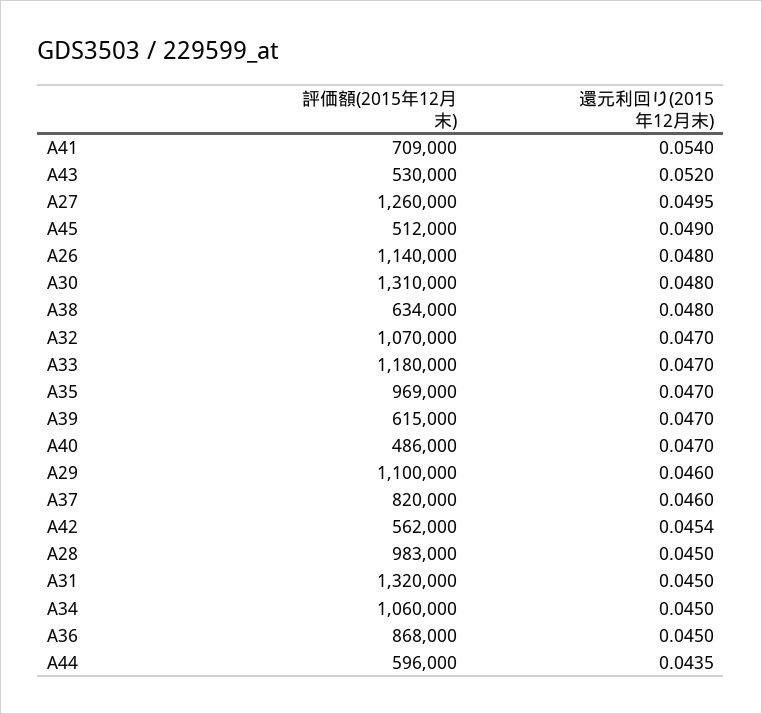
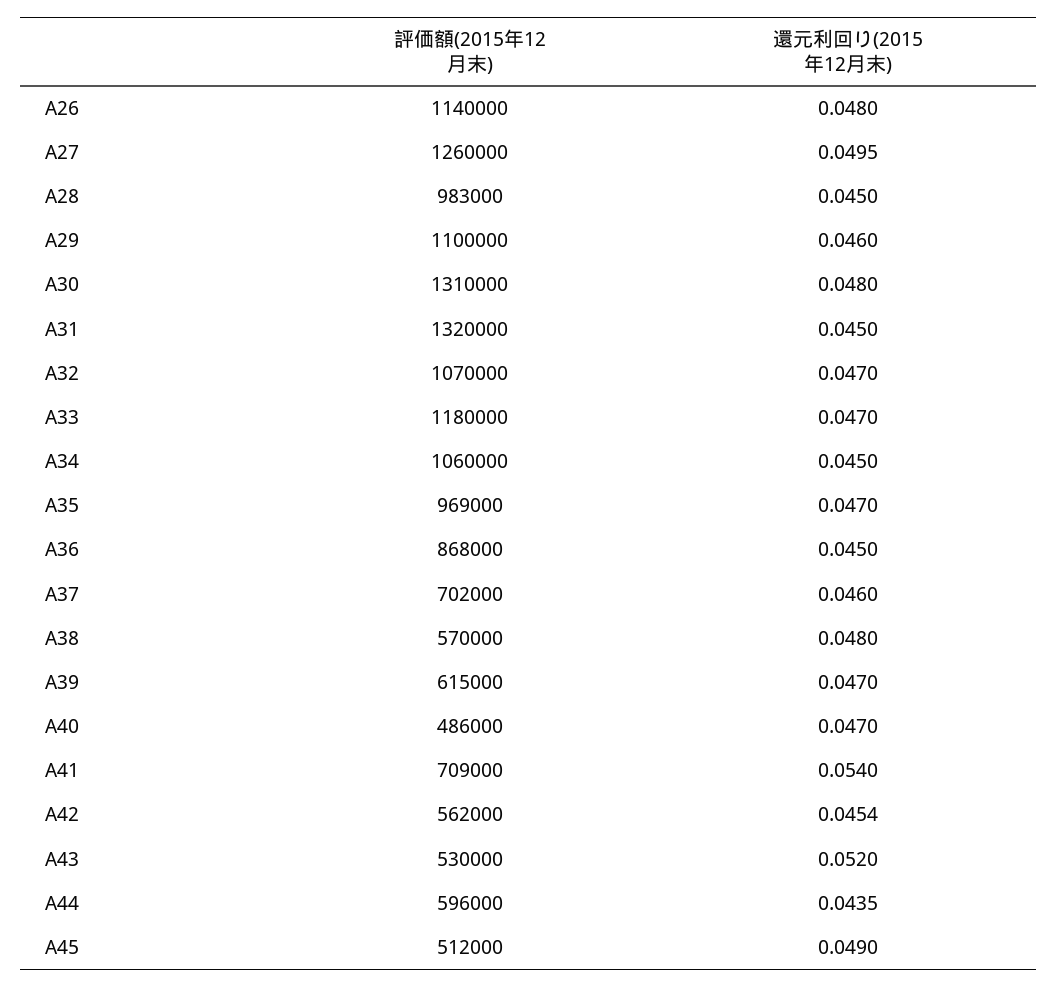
  {
    "評価額(2015年12月末)": {
      "A41": 709000,
      "A43": 530000,
      "A27": 1260000,
      "A45": 512000,
      "A26": 1140000,
      "A30": 1310000,
-     "A38": 634000,
+     "A38": 570000,
      "A32": 1070000,
      "A33": 1180000,
      "A35": 969000,
      "A39": 615000,
      "A40": 486000,
      "A29": 1100000,
-     "A37": 820000,
+     "A37": 702000,
      "A42": 562000,
      "A28": 983000,
      "A31": 1320000,
      "A34": 1060000,
      "A36": 868000,
      "A44": 596000
    },
    "還元利回り(2015年12月末)": {
      "A41": 0.054,
      "A43": 0.052,
      "A27": 0.0495,
      "A45": 0.049,
      "A26": 0.048,
      "A30": 0.048,
      "A38": 0.048,
      "A32": 0.047,
      "A33": 0.047,
      "A35": 0.047,
      "A39": 0.047,
      "A40": 0.047,
      "A29": 0.046,
      "A37": 0.046,
      "A42": 0.0454,
      "A28": 0.045,
      "A31": 0.045,
      "A34": 0.045,
      "A36": 0.045,
      "A44": 0.0435
    }
  }

